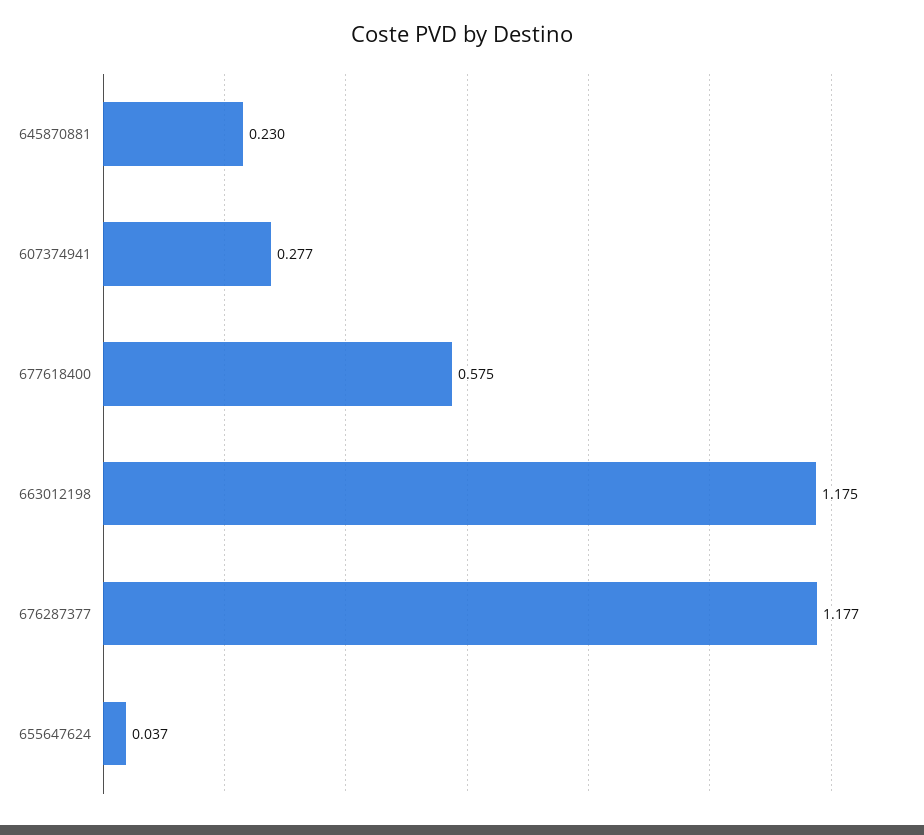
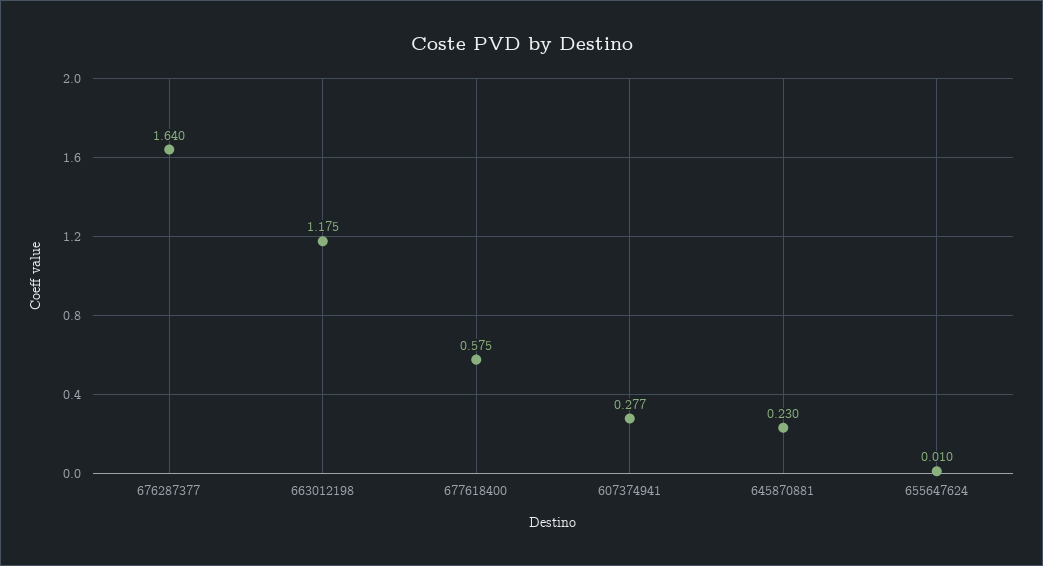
  {
    "645870881": 0.23,
    "607374941": 0.277,
    "677618400": 0.575,
    "663012198": 1.175,
-   "676287377": 1.177,
+   "676287377": 1.64,
-   "655647624": 0.037
+   "655647624": 0.01
  }

